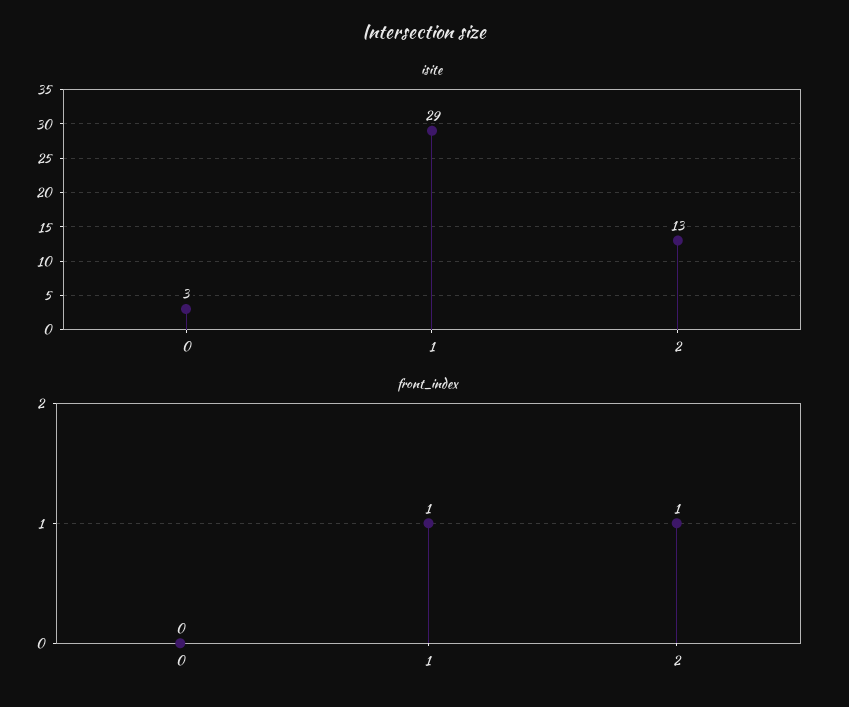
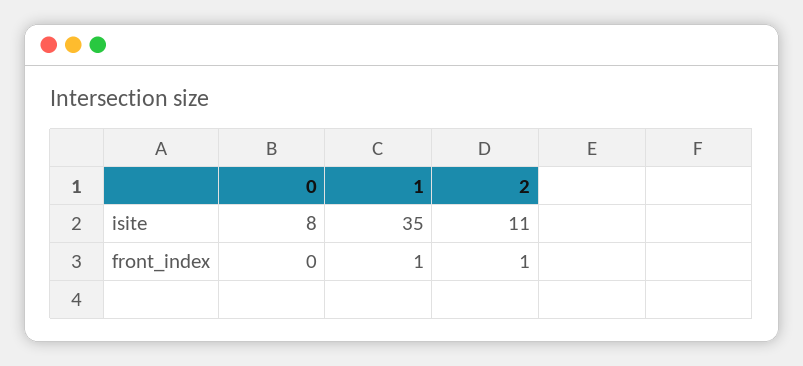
  {
    "isite": {
-     "0": 3,
+     "0": 8,
-     "1": 29,
+     "1": 35,
-     "2": 13
+     "2": 11
    },
    "front_index": {
      "0": 0,
      "1": 1,
      "2": 1
    }
  }

